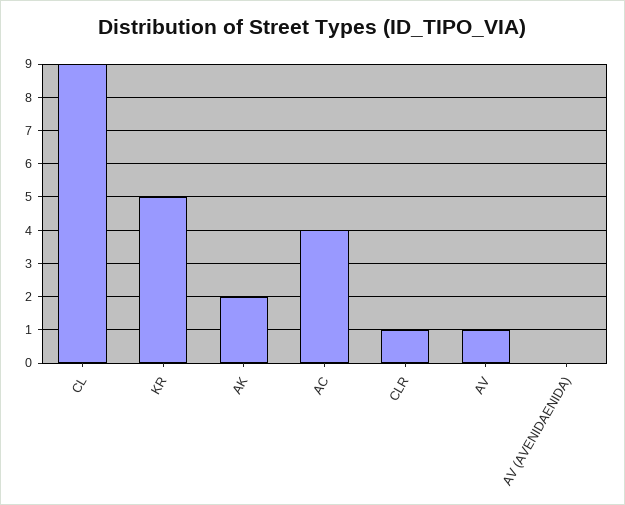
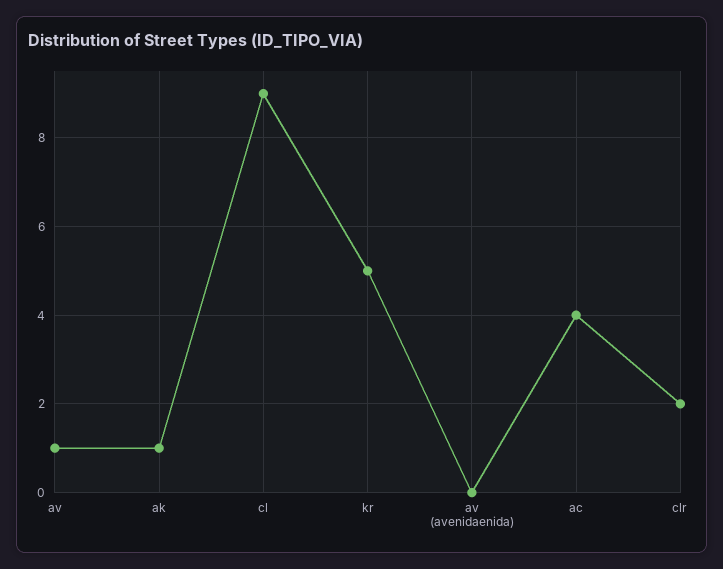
  {
    "CL": 9,
    "KR": 5,
-   "AK": 2,
+   "AK": 1,
    "AC": 4,
-   "CLR": 1,
+   "CLR": 2,
    "AV": 1,
    "AV (AVENIDAENIDA)": 0
  }

